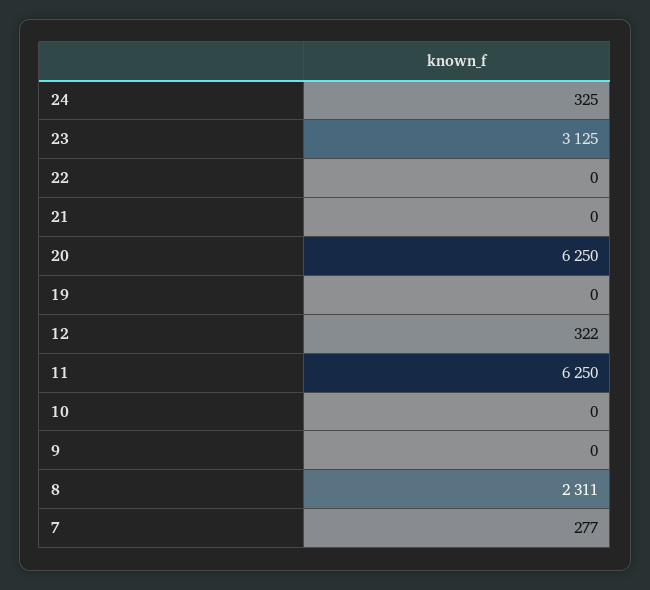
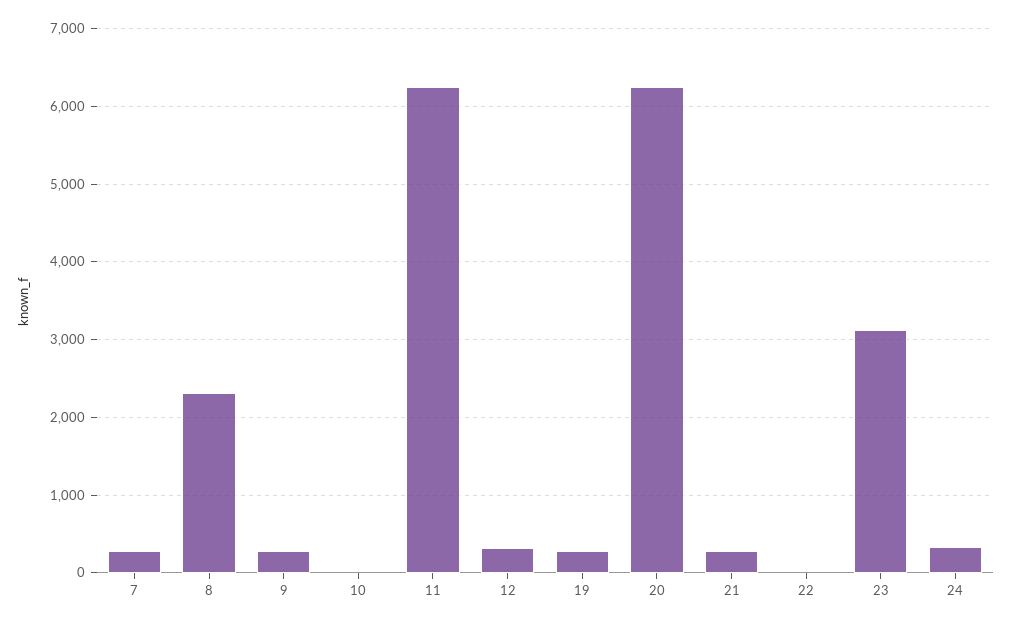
  {
    "24": 325,
    "23": 3125,
    "22": 0,
-   "21": 0,
+   "21": 300,
    "20": 6250,
-   "19": 0,
+   "19": 300,
    "12": 322,
    "11": 6250,
    "10": 0,
-   "9": 0,
+   "9": 300,
    "8": 2311,
    "7": 277
  }

